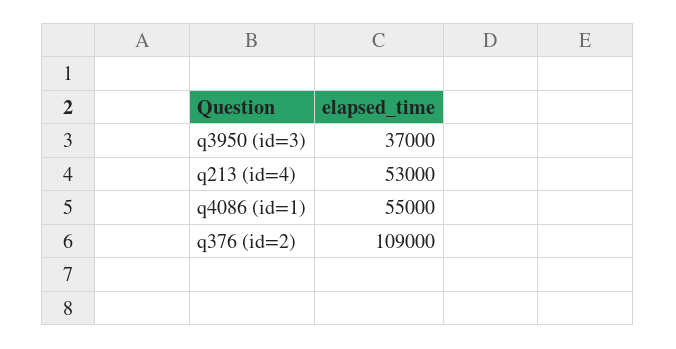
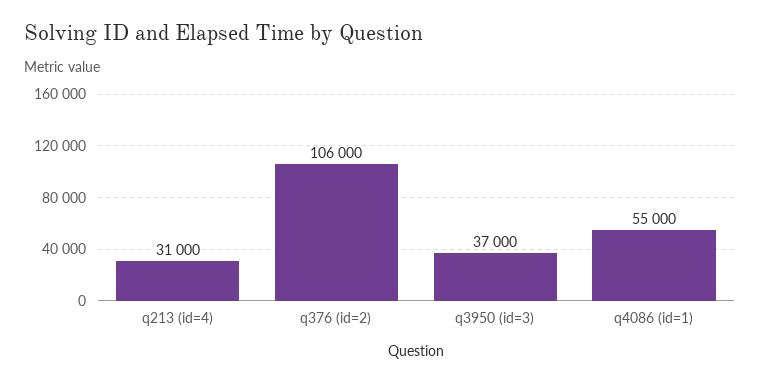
  {
    "q3950 (id=3)": 37000,
-   "q213 (id=4)": 53000,
+   "q213 (id=4)": 31000,
    "q4086 (id=1)": 55000,
-   "q376 (id=2)": 109000
+   "q376 (id=2)": 106000
  }

